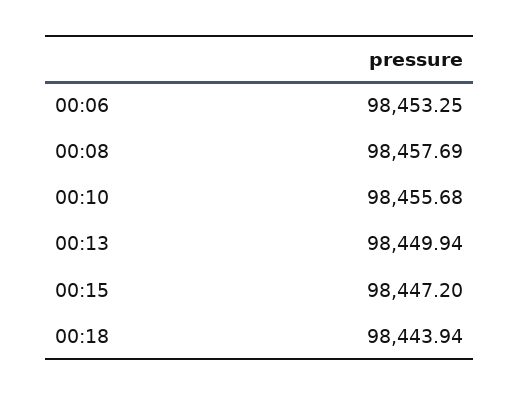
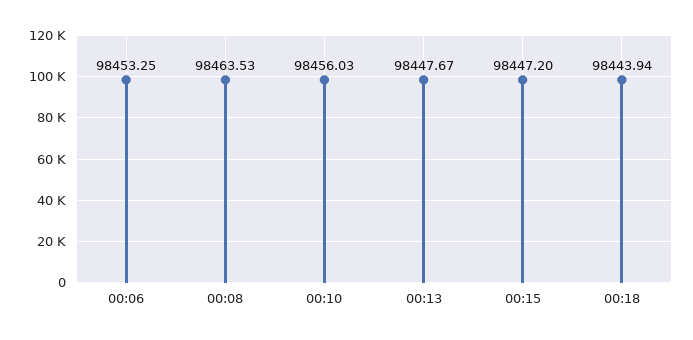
  {
    "00:06": 98453.25,
-   "00:08": 98457.69,
+   "00:08": 98463.53,
-   "00:10": 98455.68,
+   "00:10": 98456.03,
-   "00:13": 98449.94,
+   "00:13": 98447.67,
    "00:15": 98447.2,
    "00:18": 98443.94
  }

